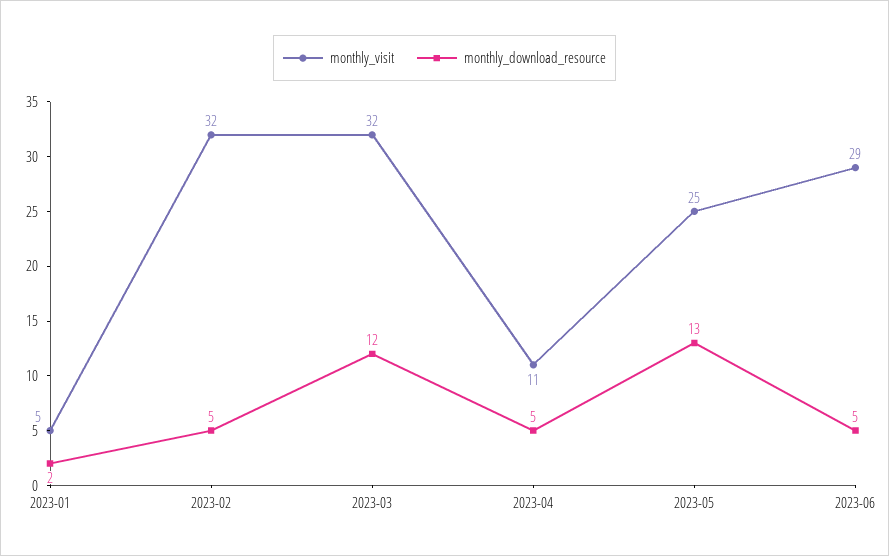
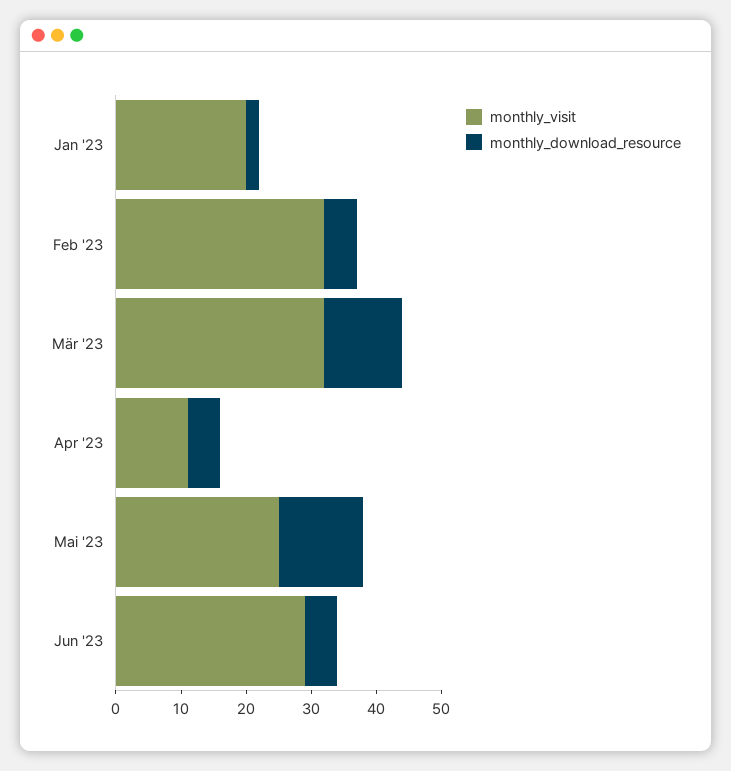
  {
    "monthly_visit": {
-     "2023-01": 5,
+     "2023-01": 20,
      "2023-02": 32,
      "2023-03": 32,
      "2023-04": 11,
      "2023-05": 25,
      "2023-06": 29
    },
    "monthly_download_resource": {
      "2023-01": 2,
      "2023-02": 5,
      "2023-03": 12,
      "2023-04": 5,
      "2023-05": 13,
      "2023-06": 5
    }
  }

